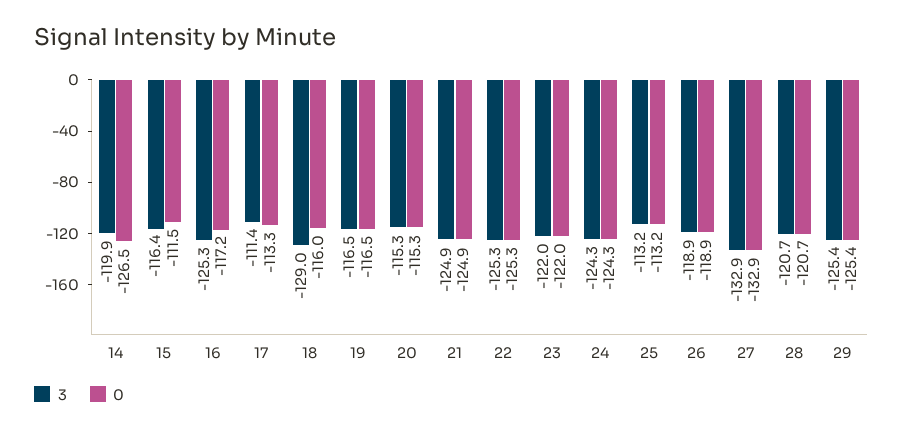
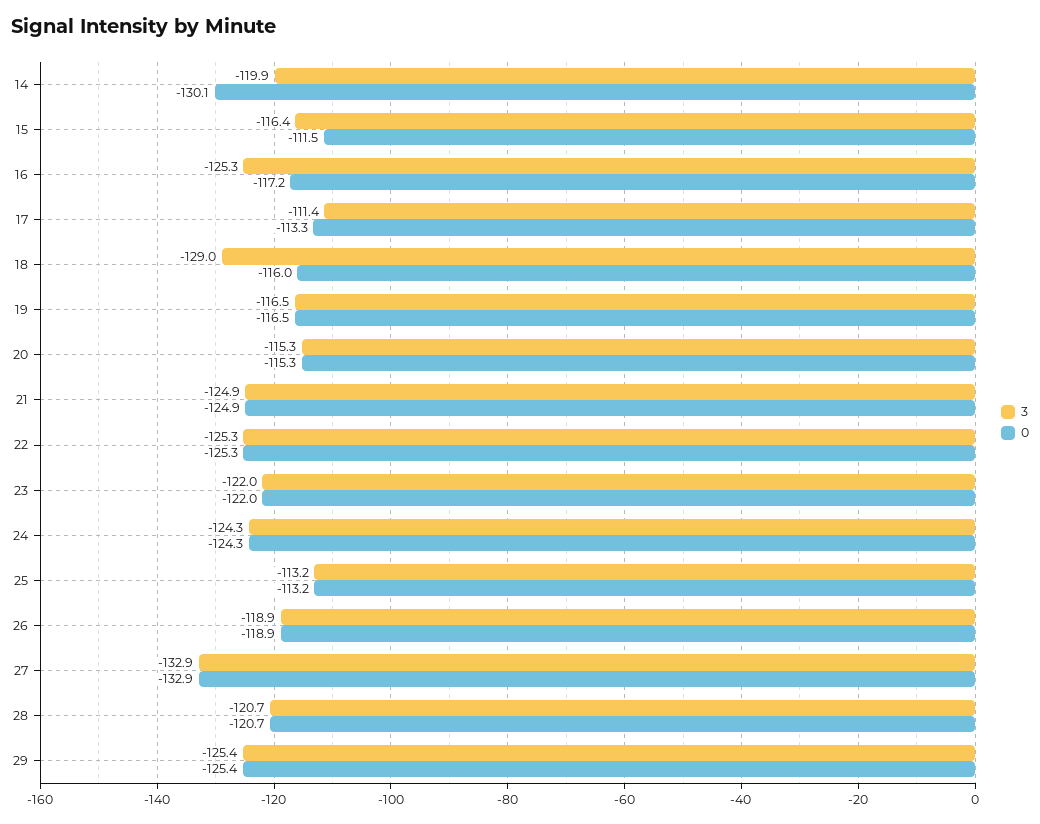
  {
    "3": {
      "14": -119.9,
      "15": -116.4,
      "16": -125.3,
      "17": -111.4,
      "18": -129,
      "19": -116.5,
      "20": -115.3,
      "21": -124.9,
      "22": -125.3,
      "23": -122,
      "24": -124.3,
      "25": -113.2,
      "26": -118.9,
      "27": -132.9,
      "28": -120.7,
      "29": -125.4
    },
    "0": {
-     "14": -126.5,
+     "14": -130.1,
      "15": -111.5,
      "16": -117.2,
      "17": -113.3,
      "18": -116,
      "19": -116.5,
      "20": -115.3,
      "21": -124.9,
      "22": -125.3,
      "23": -122,
      "24": -124.3,
      "25": -113.2,
      "26": -118.9,
      "27": -132.9,
      "28": -120.7,
      "29": -125.4
    }
  }

